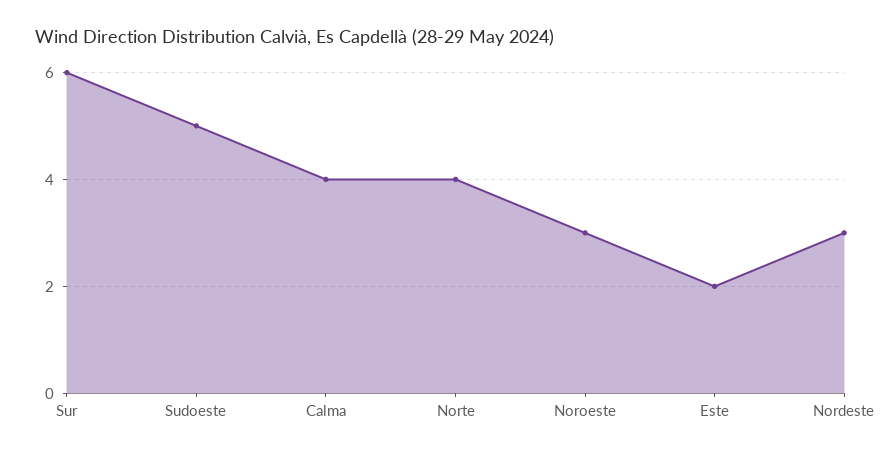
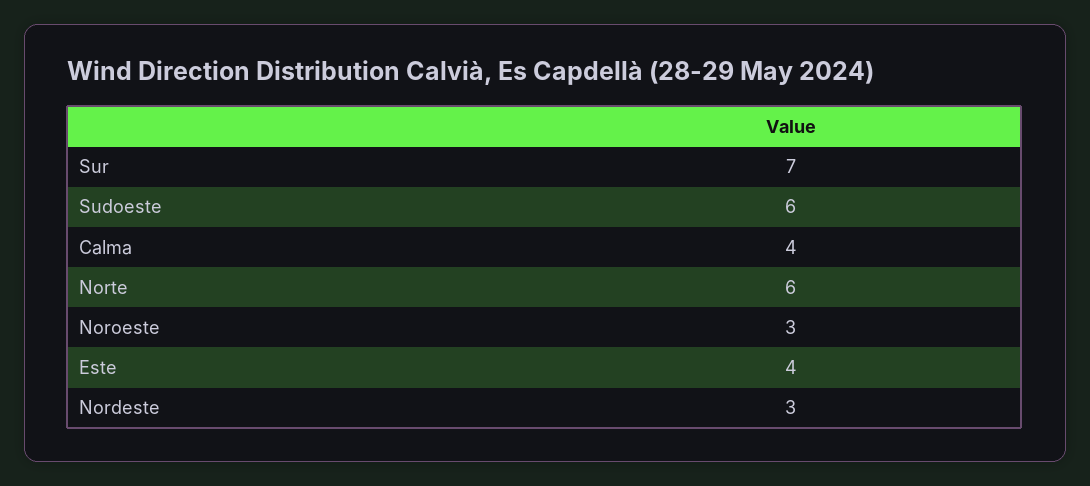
  {
-   "Sur": 6,
+   "Sur": 7,
-   "Sudoeste": 5,
+   "Sudoeste": 6,
    "Calma": 4,
-   "Norte": 4,
+   "Norte": 6,
    "Noroeste": 3,
-   "Este": 2,
+   "Este": 4,
    "Nordeste": 3
  }

